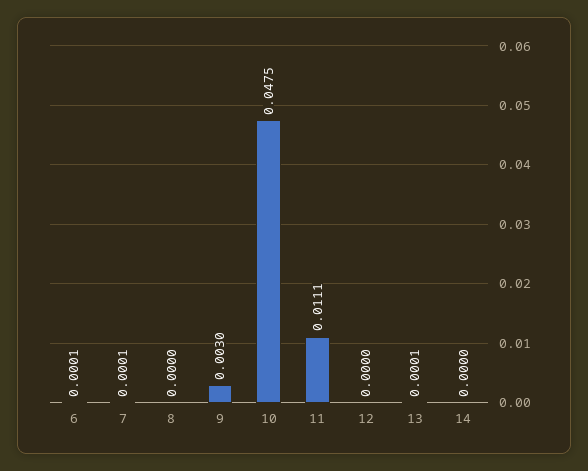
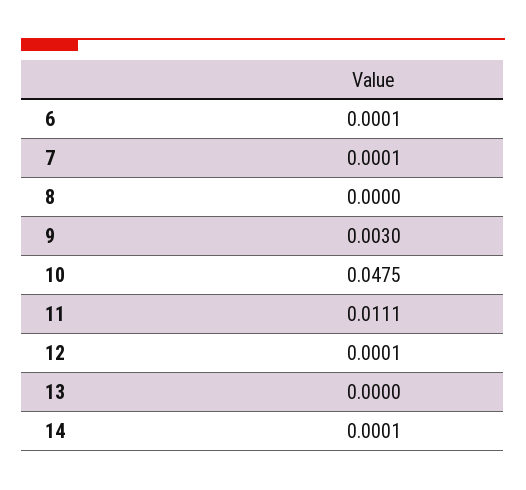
  {
    "6": 0.0001,
    "7": 0.0001,
    "8": 0,
    "9": 0.003,
    "10": 0.0475,
    "11": 0.0111,
-   "12": 0,
+   "12": 0.0001,
-   "13": 0.0001,
+   "13": 0,
-   "14": 0
+   "14": 0.0001
  }

